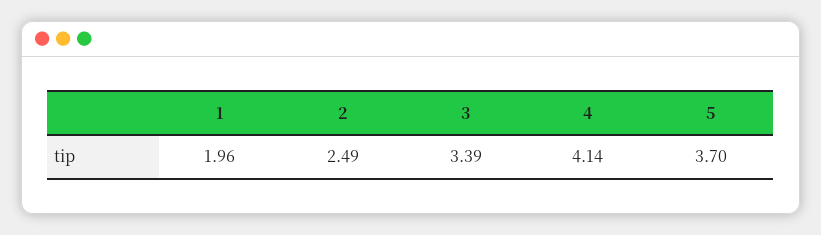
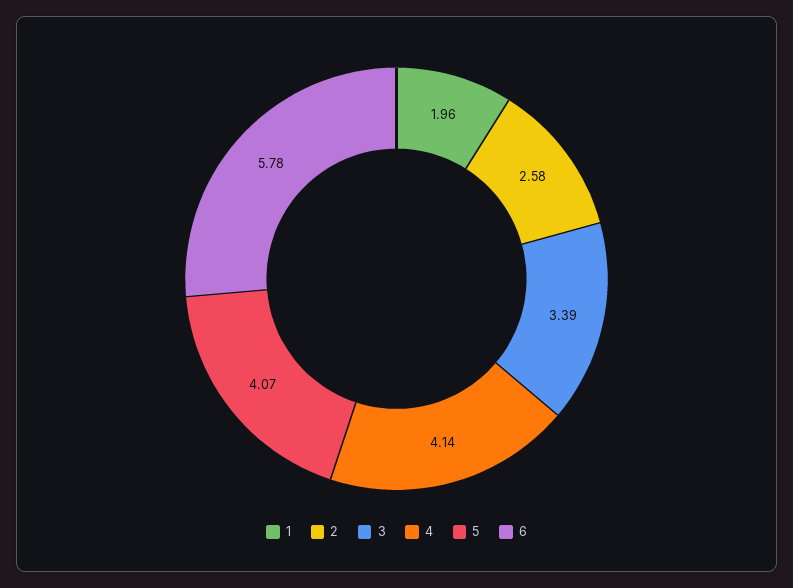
  {
    "1": 1.96,
-   "2": 2.49,
+   "2": 2.58,
    "3": 3.39,
    "4": 4.14,
-   "5": 3.7
+   "5": 4.07,
+   "6": 5.78
  }

